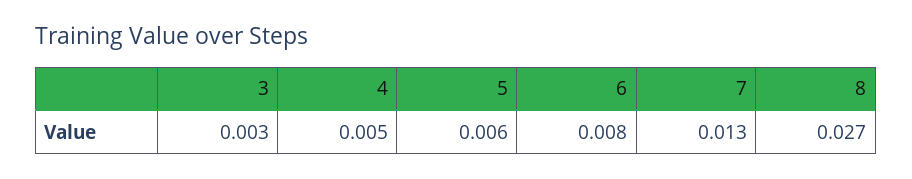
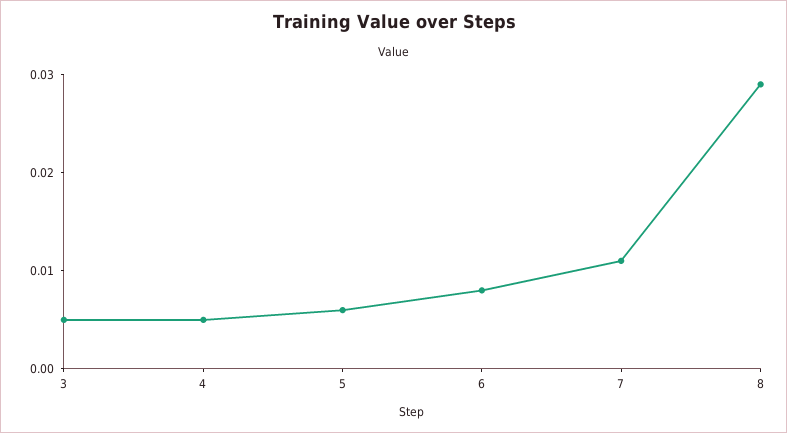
  {
-   "3": 0.003,
+   "3": 0.005,
    "4": 0.005,
    "5": 0.006,
    "6": 0.008,
-   "7": 0.013,
+   "7": 0.011,
-   "8": 0.027
+   "8": 0.029
  }

